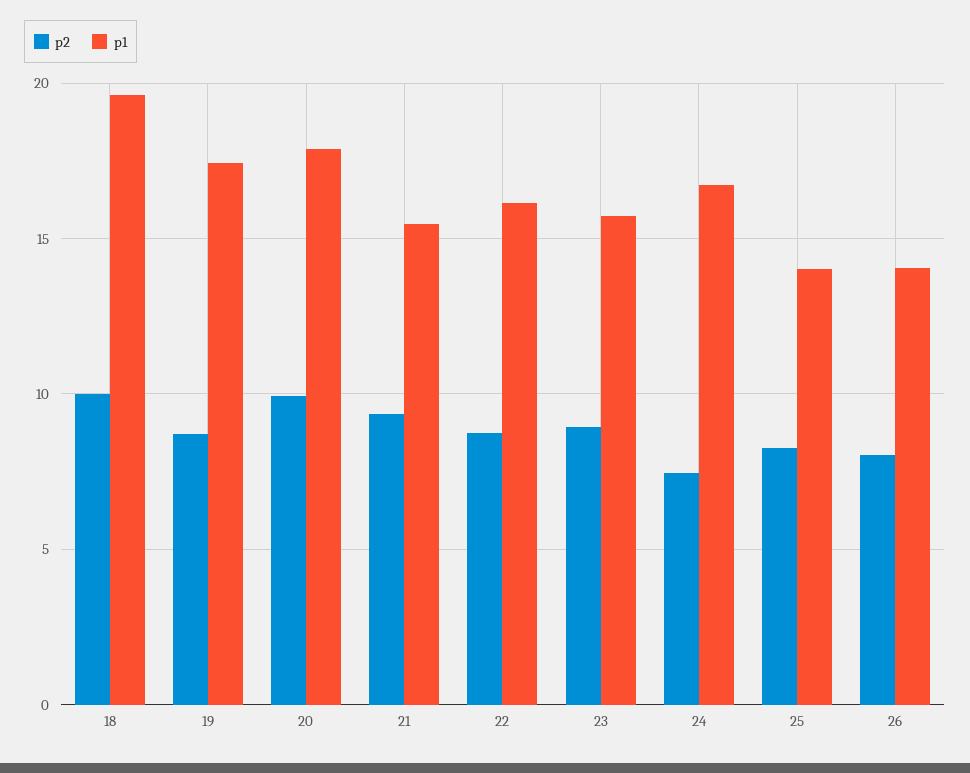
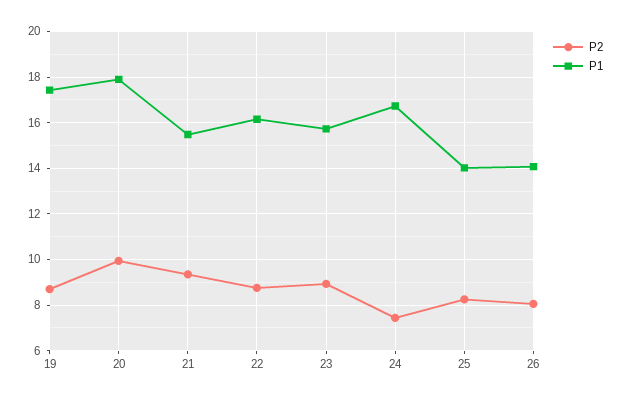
  {
    "p2": {
-     "18": 10,
      "19": 8.5,
      "20": 10,
      "21": 9.5,
      "22": 9,
      "23": 9,
      "24": 7.5,
      "25": 8.5,
      "26": 8
    },
    "p1": {
-     "18": 19.5,
      "19": 17.5,
      "20": 18,
      "21": 15.5,
      "22": 16,
      "23": 15.5,
      "24": 16.5,
      "25": 14,
      "26": 14
    }
  }

